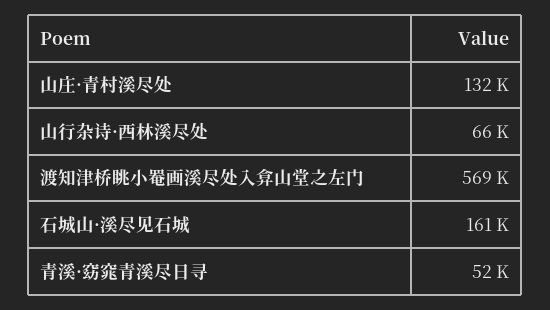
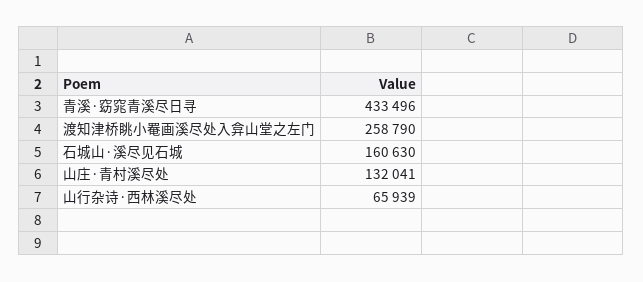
  {
    "山庄·青村溪尽处": 132041,
    "山行杂诗·西林溪尽处": 65939,
-   "渡知津桥眺小罨画溪尽处入弇山堂之左门": 569000,
+   "渡知津桥眺小罨画溪尽处入弇山堂之左门": 258790,
    "石城山·溪尽见石城": 160630,
-   "青溪·窈窕青溪尽日寻": 52000
+   "青溪·窈窕青溪尽日寻": 433496
  }

